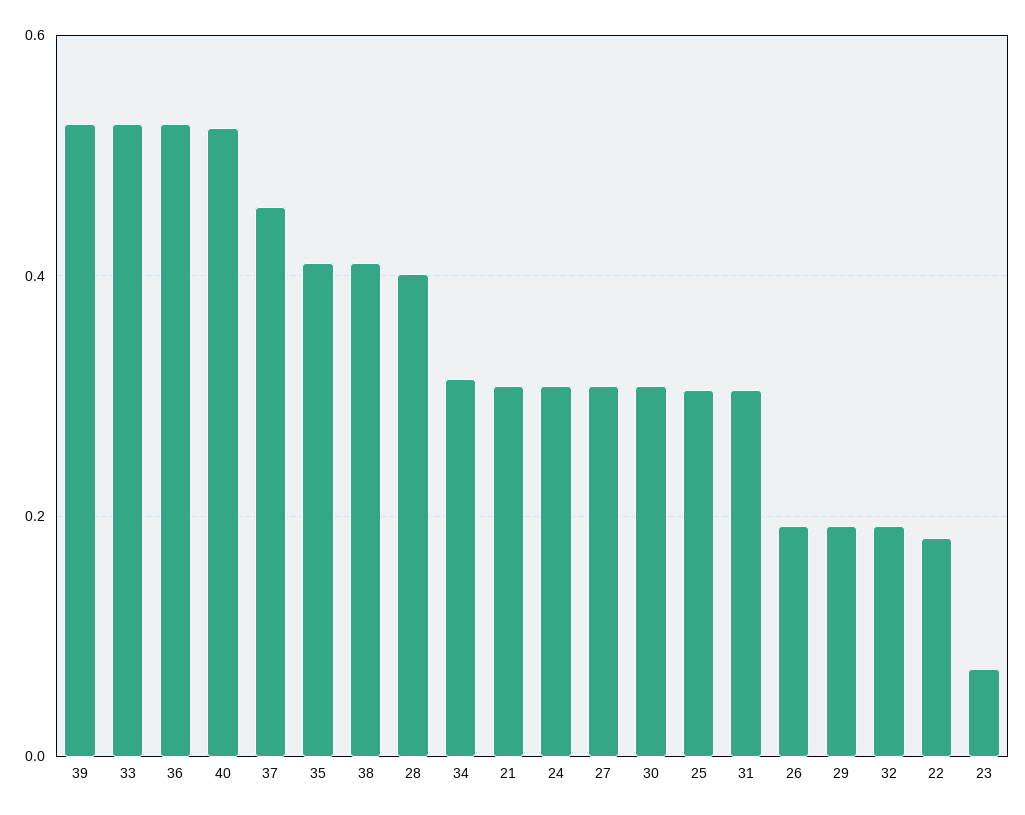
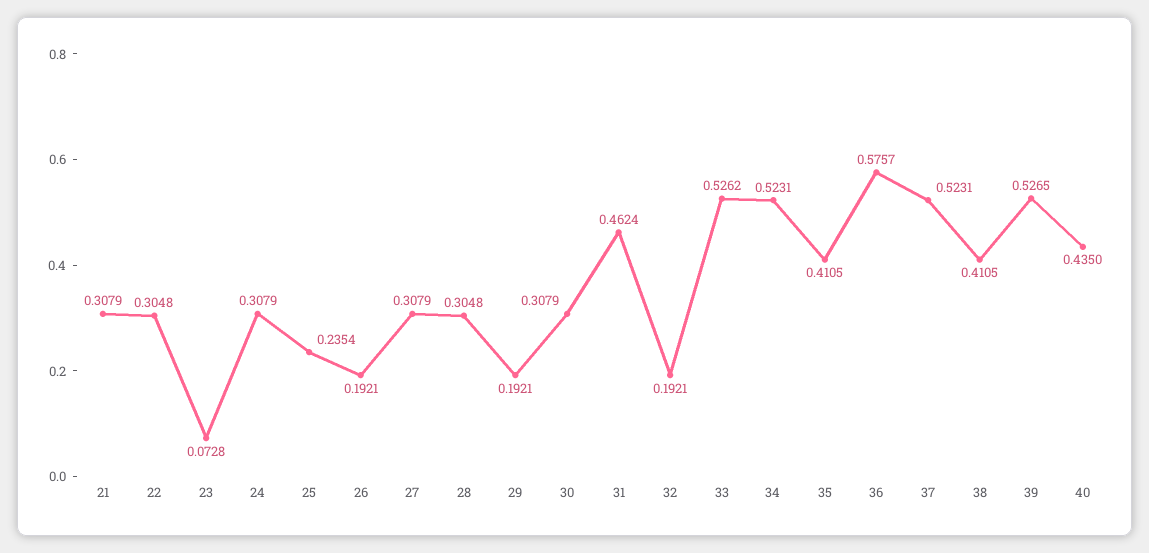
  {
    "39": 0.5265,
    "33": 0.5262,
-   "36": 0.52,
+   "36": 0.5757,
-   "40": 0.52,
+   "40": 0.435,
-   "37": 0.46,
+   "37": 0.5231,
    "35": 0.4105,
    "38": 0.4105,
-   "28": 0.4,
+   "28": 0.3048,
-   "34": 0.32,
+   "34": 0.5231,
    "21": 0.3079,
    "24": 0.3079,
    "27": 0.3079,
    "30": 0.3079,
-   "25": 0.3,
+   "25": 0.2354,
-   "31": 0.3,
+   "31": 0.4624,
    "26": 0.1921,
    "29": 0.1921,
    "32": 0.1921,
-   "22": 0.18,
+   "22": 0.3048,
    "23": 0.0728
  }

